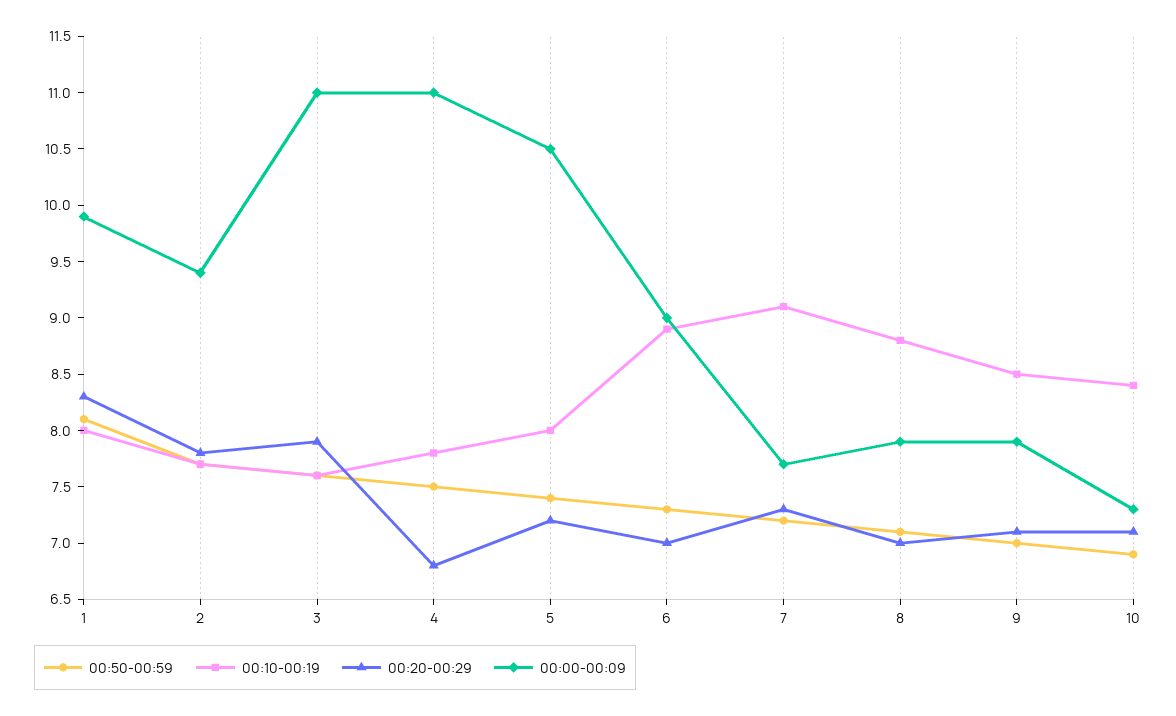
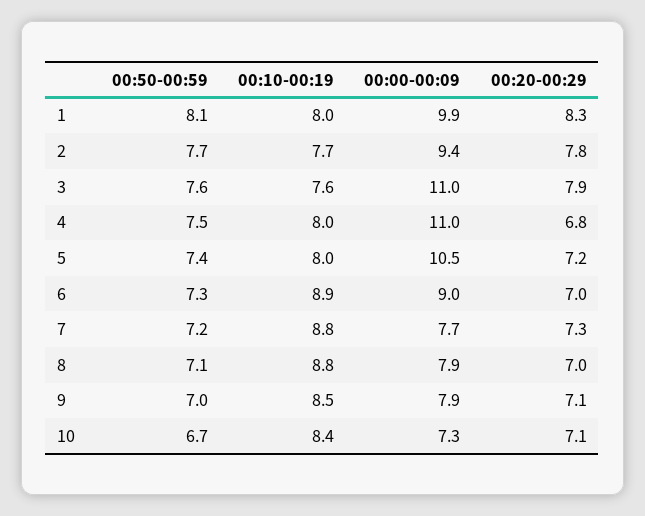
  {
    "00:50-00:59": {
      "1": 8.1,
      "2": 7.7,
      "3": 7.6,
      "4": 7.5,
      "5": 7.4,
      "6": 7.3,
      "7": 7.2,
      "8": 7.1,
      "9": 7,
-     "10": 6.9
+     "10": 6.7
    },
    "00:10-00:19": {
      "1": 8,
      "2": 7.7,
      "3": 7.6,
-     "4": 7.8,
+     "4": 8,
      "5": 8,
      "6": 8.9,
-     "7": 9.1,
+     "7": 8.8,
      "8": 8.8,
      "9": 8.5,
      "10": 8.4
    },
    "00:20-00:29": {
      "1": 8.3,
      "2": 7.8,
      "3": 7.9,
      "4": 6.8,
      "5": 7.2,
      "6": 7,
      "7": 7.3,
      "8": 7,
      "9": 7.1,
      "10": 7.1
    },
    "00:00-00:09": {
      "1": 9.9,
      "2": 9.4,
      "3": 11,
      "4": 11,
      "5": 10.5,
      "6": 9,
      "7": 7.7,
      "8": 7.9,
      "9": 7.9,
      "10": 7.3
    }
  }

